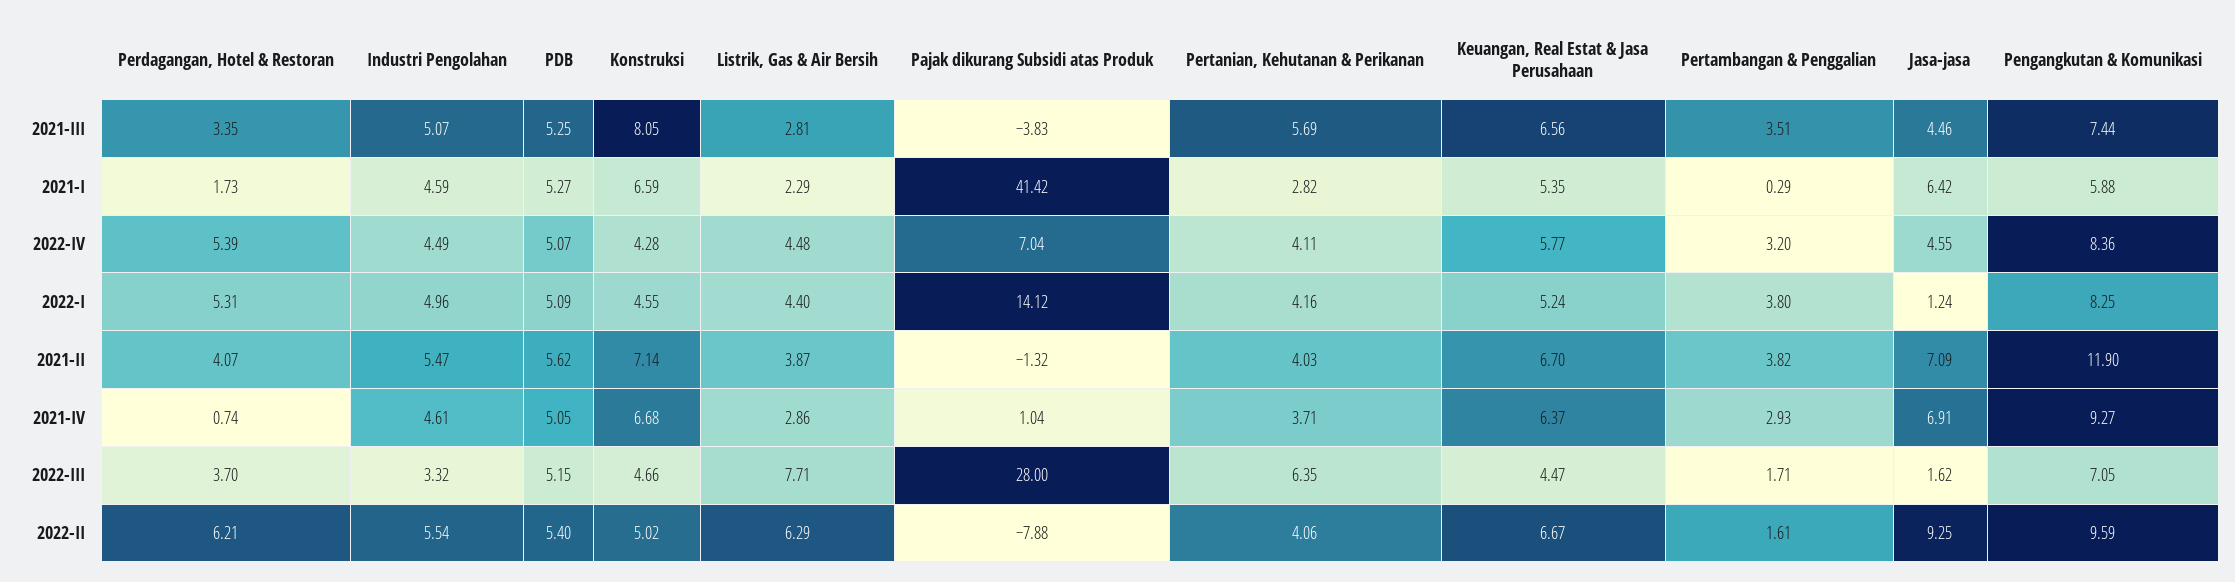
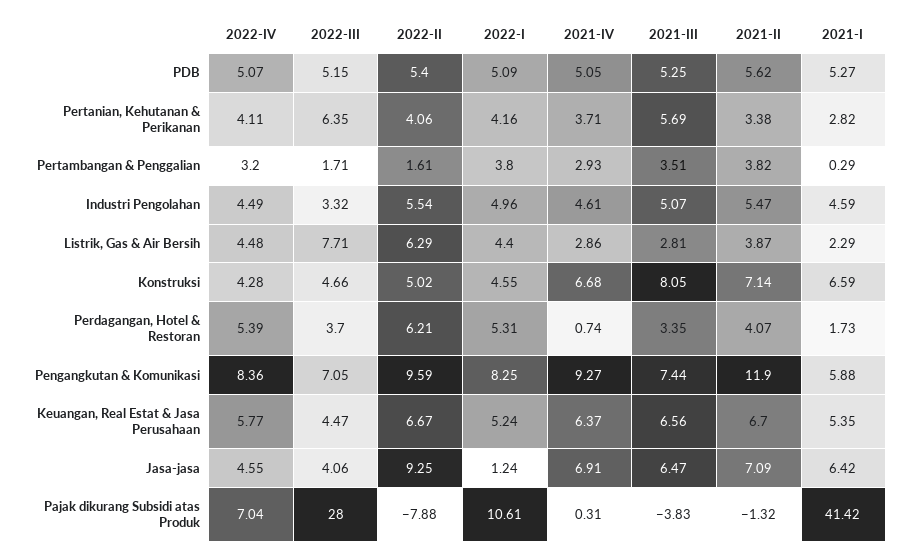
  {
    "Perdagangan, Hotel & Restoran": {
      "2021-III": 3.35,
      "2021-I": 1.73,
      "2022-IV": 5.39,
      "2022-I": 5.31,
      "2021-II": 4.07,
      "2021-IV": 0.74,
      "2022-III": 3.7,
      "2022-II": 6.21
    },
    "Industri Pengolahan": {
      "2021-III": 5.07,
      "2021-I": 4.59,
      "2022-IV": 4.49,
      "2022-I": 4.96,
      "2021-II": 5.47,
      "2021-IV": 4.61,
      "2022-III": 3.32,
      "2022-II": 5.54
    },
    "PDB": {
      "2021-III": 5.25,
      "2021-I": 5.27,
      "2022-IV": 5.07,
      "2022-I": 5.09,
      "2021-II": 5.62,
      "2021-IV": 5.05,
      "2022-III": 5.15,
      "2022-II": 5.4
    },
    "Konstruksi": {
      "2021-III": 8.05,
      "2021-I": 6.59,
      "2022-IV": 4.28,
      "2022-I": 4.55,
      "2021-II": 7.14,
      "2021-IV": 6.68,
      "2022-III": 4.66,
      "2022-II": 5.02
    },
    "Listrik, Gas & Air Bersih": {
      "2021-III": 2.81,
      "2021-I": 2.29,
      "2022-IV": 4.48,
      "2022-I": 4.4,
      "2021-II": 3.87,
      "2021-IV": 2.86,
      "2022-III": 7.71,
      "2022-II": 6.29
    },
    "Pajak dikurang Subsidi atas Produk": {
      "2021-III": -3.83,
      "2021-I": 41.42,
      "2022-IV": 7.04,
-     "2022-I": 14.12,
+     "2022-I": 10.61,
      "2021-II": -1.32,
-     "2021-IV": 1.04,
+     "2021-IV": 0.31,
      "2022-III": 28,
      "2022-II": -7.88
    },
    "Pertanian, Kehutanan & Perikanan": {
      "2021-III": 5.69,
      "2021-I": 2.82,
      "2022-IV": 4.11,
      "2022-I": 4.16,
-     "2021-II": 4.03,
+     "2021-II": 3.38,
      "2021-IV": 3.71,
      "2022-III": 6.35,
      "2022-II": 4.06
    },
    "Keuangan, Real Estat & Jasa Perusahaan": {
      "2021-III": 6.56,
      "2021-I": 5.35,
      "2022-IV": 5.77,
      "2022-I": 5.24,
      "2021-II": 6.7,
      "2021-IV": 6.37,
      "2022-III": 4.47,
      "2022-II": 6.67
    },
    "Pertambangan & Penggalian": {
      "2021-III": 3.51,
      "2021-I": 0.29,
      "2022-IV": 3.2,
      "2022-I": 3.8,
      "2021-II": 3.82,
      "2021-IV": 2.93,
      "2022-III": 1.71,
      "2022-II": 1.61
    },
    "Jasa-jasa": {
-     "2021-III": 4.46,
+     "2021-III": 6.47,
      "2021-I": 6.42,
      "2022-IV": 4.55,
      "2022-I": 1.24,
      "2021-II": 7.09,
      "2021-IV": 6.91,
-     "2022-III": 1.62,
+     "2022-III": 4.06,
      "2022-II": 9.25
    },
    "Pengangkutan & Komunikasi": {
      "2021-III": 7.44,
      "2021-I": 5.88,
      "2022-IV": 8.36,
      "2022-I": 8.25,
      "2021-II": 11.9,
      "2021-IV": 9.27,
      "2022-III": 7.05,
      "2022-II": 9.59
    }
  }

